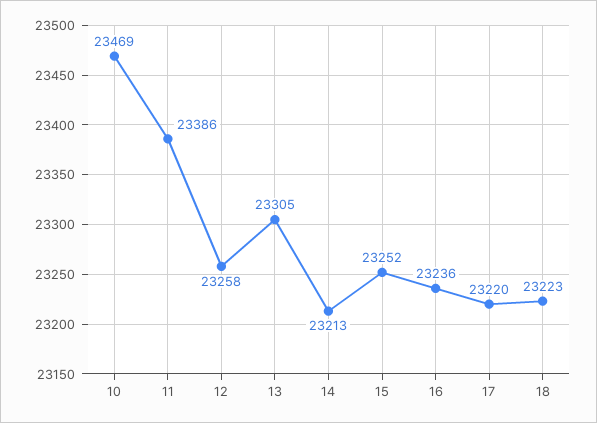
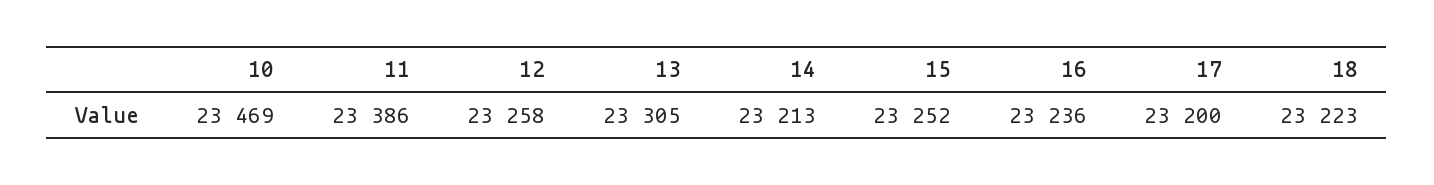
  {
    "10": 23469,
    "11": 23386,
    "12": 23258,
    "13": 23305,
    "14": 23213,
    "15": 23252,
    "16": 23236,
-   "17": 23220,
+   "17": 23200,
    "18": 23223
  }

